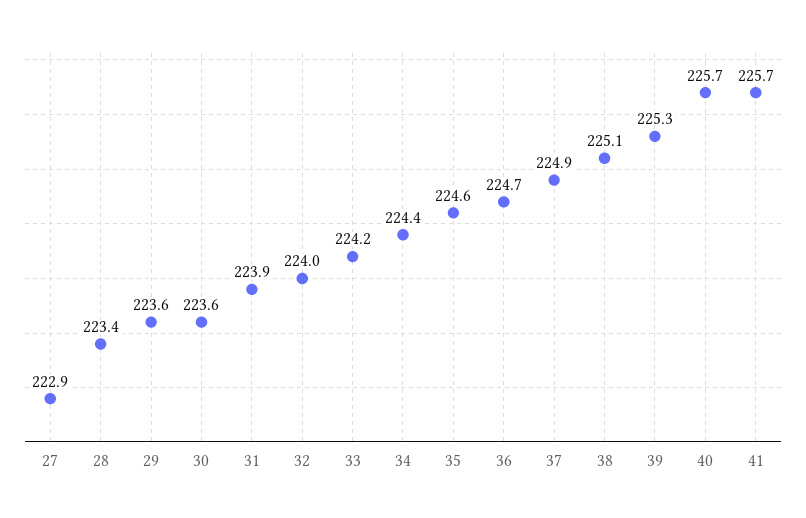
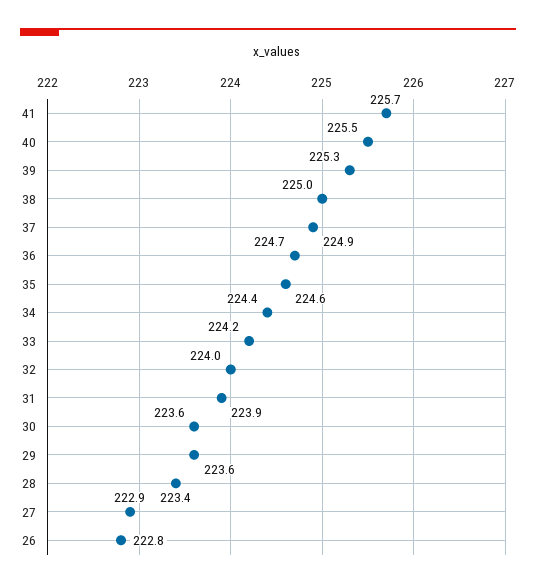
  {
    "27": 222.9,
    "28": 223.4,
    "29": 223.6,
    "30": 223.6,
    "31": 223.9,
    "32": 224,
    "33": 224.2,
    "34": 224.4,
    "35": 224.6,
    "36": 224.7,
    "37": 224.9,
-   "38": 225.1,
+   "38": 225,
    "39": 225.3,
-   "40": 225.7,
+   "40": 225.5,
-   "41": 225.7
+   "41": 225.7,
+   "26": 222.8
  }

